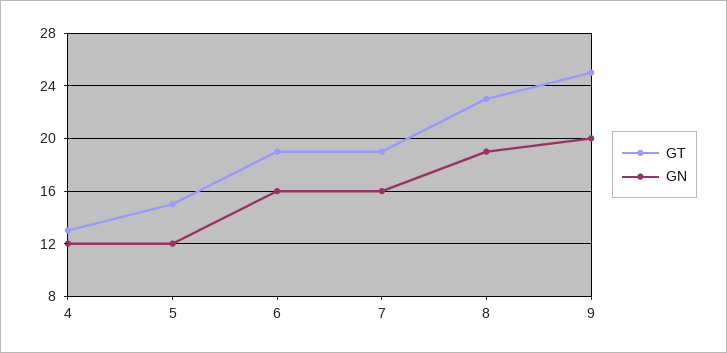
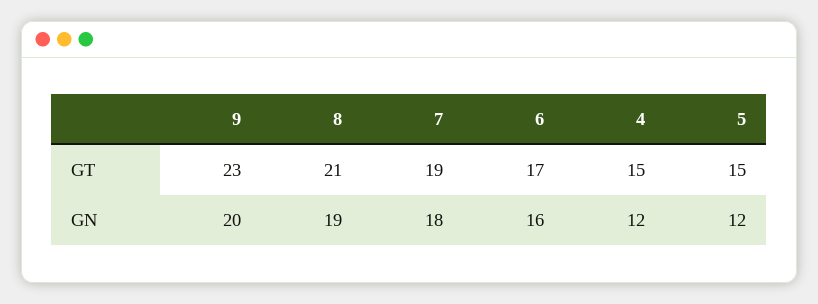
  {
    "GT": {
-     "4": 13,
+     "4": 15,
      "5": 15,
-     "6": 19,
+     "6": 17,
      "7": 19,
-     "8": 23,
+     "8": 21,
-     "9": 25
+     "9": 23
    },
    "GN": {
      "4": 12,
      "5": 12,
      "6": 16,
-     "7": 16,
+     "7": 18,
      "8": 19,
      "9": 20
    }
  }

